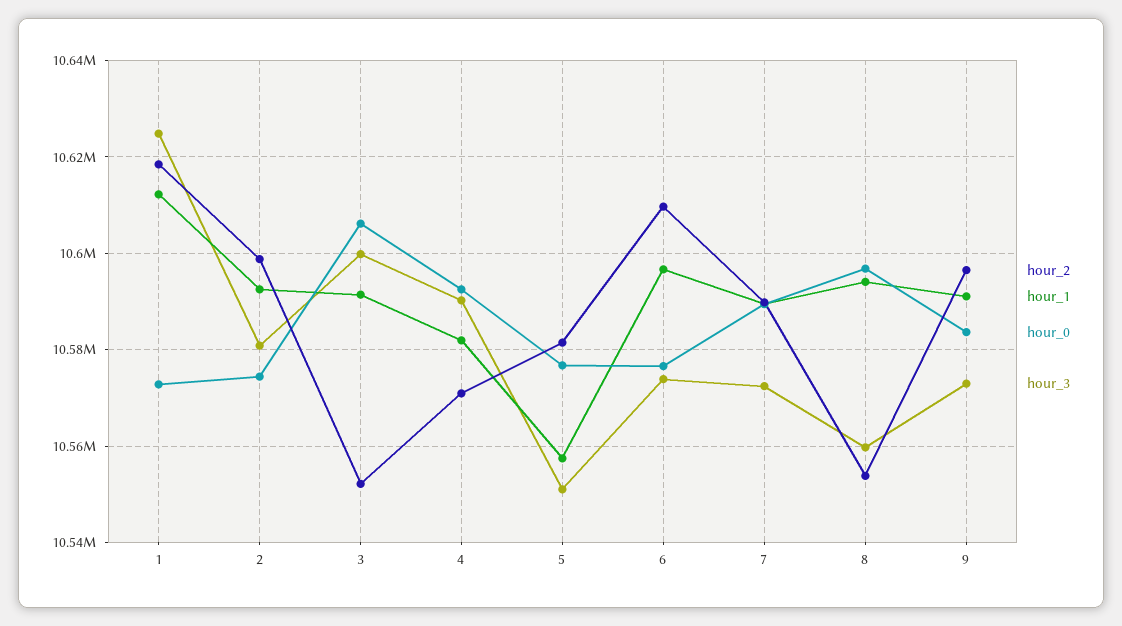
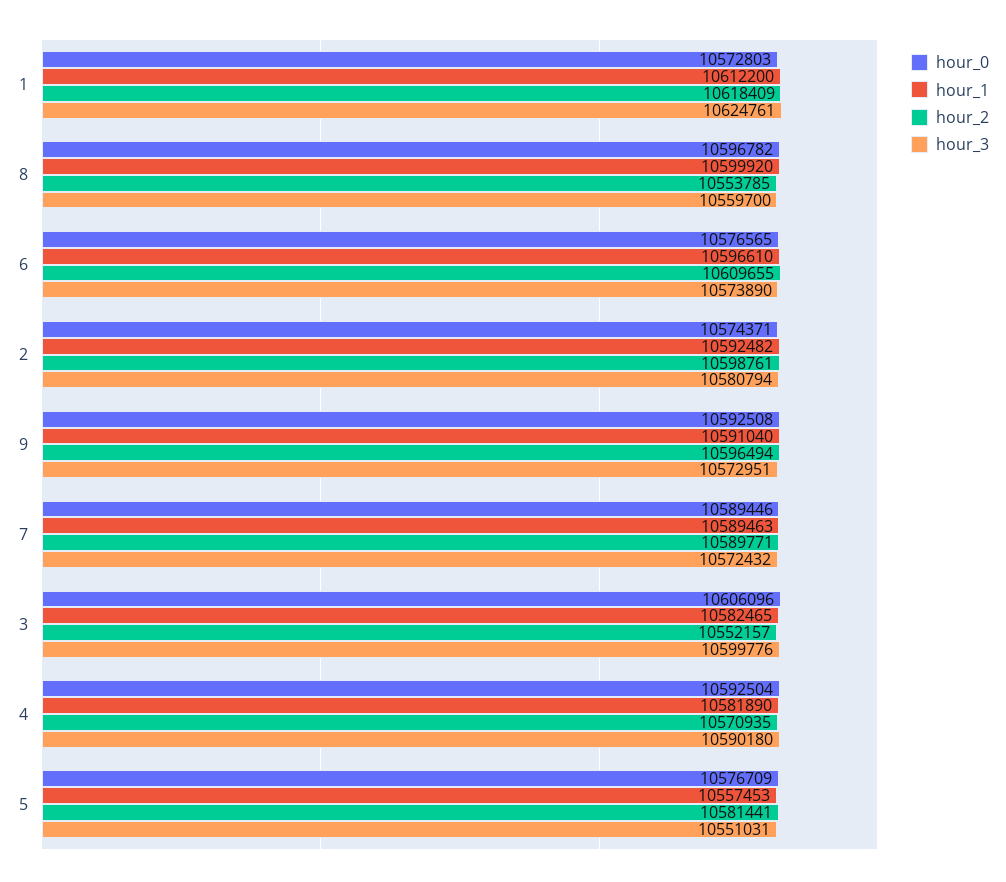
  {
    "hour_2": {
      "1": 10618409,
      "2": 10598761,
      "3": 10552157,
      "4": 10570935,
      "5": 10581441,
      "6": 10609655,
      "7": 10589771,
      "8": 10553785,
      "9": 10596494
    },
    "hour_1": {
      "1": 10612200,
      "2": 10592482,
-     "3": 10592000,
+     "3": 10582465,
      "4": 10581890,
      "5": 10557453,
      "6": 10596610,
      "7": 10589463,
-     "8": 10594000,
+     "8": 10599920,
      "9": 10591040
    },
    "hour_0": {
      "1": 10572803,
      "2": 10574371,
      "3": 10606096,
      "4": 10592504,
      "5": 10576709,
      "6": 10576565,
      "7": 10589446,
      "8": 10596782,
-     "9": 10584000
+     "9": 10592508
    },
    "hour_3": {
      "1": 10624761,
      "2": 10580794,
      "3": 10599776,
      "4": 10590180,
      "5": 10551031,
      "6": 10573890,
      "7": 10572432,
      "8": 10559700,
      "9": 10572951
    }
  }

